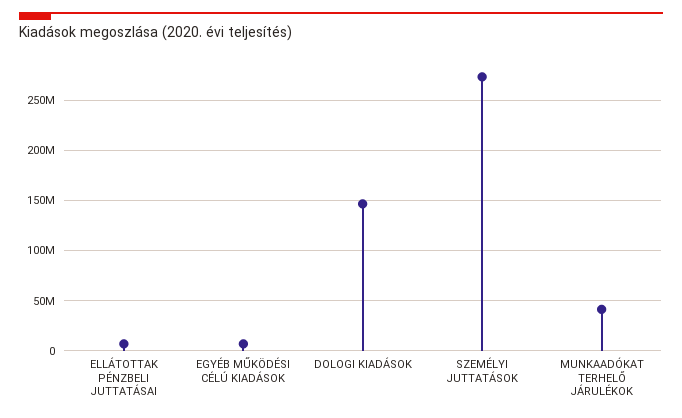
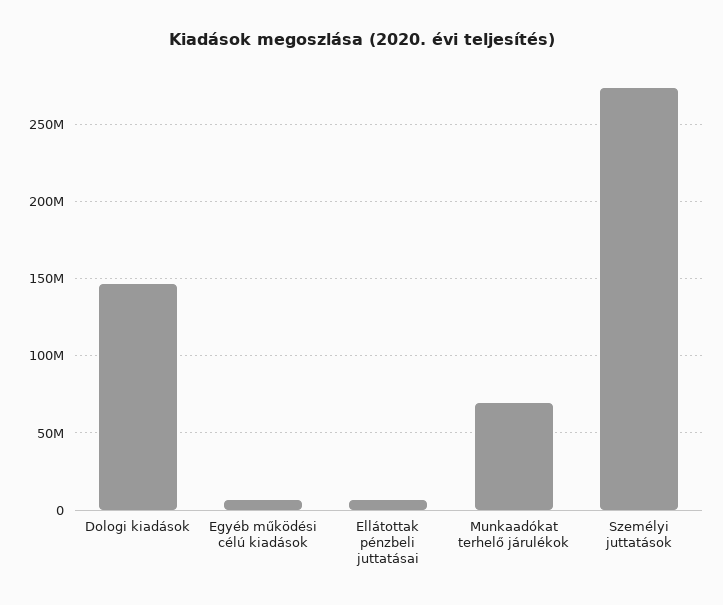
  {
    "ELLÁTOTTAK PÉNZBELI JUTTATÁSAI": 5000000,
    "EGYÉB MŰKÖDÉSI CÉLÚ KIADÁSOK": 5000000,
    "DOLOGI KIADÁSOK": 145000000,
    "SZEMÉLYI JUTTATÁSOK": 275000000,
-   "MUNKAADÓKAT TERHELŐ JÁRULÉKOK": 40000000
+   "MUNKAADÓKAT TERHELŐ JÁRULÉKOK": 70000000
  }

